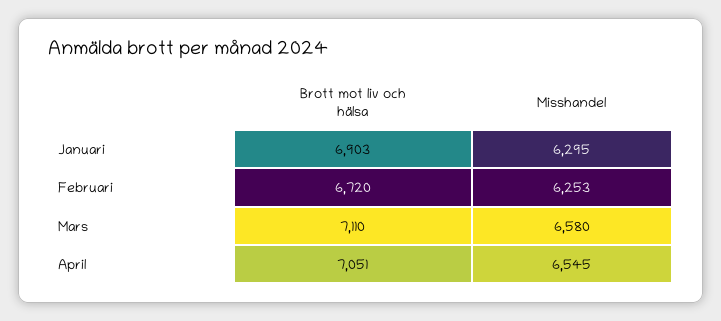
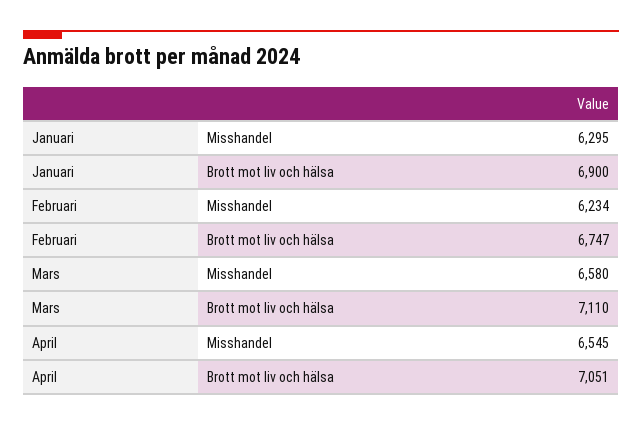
  {
    "Brott mot liv och hälsa": {
-     "Januari": 6903,
+     "Januari": 6900,
-     "Februari": 6720,
+     "Februari": 6747,
      "Mars": 7110,
      "April": 7051
    },
    "Misshandel": {
      "Januari": 6295,
-     "Februari": 6253,
+     "Februari": 6234,
      "Mars": 6580,
      "April": 6545
    }
  }

